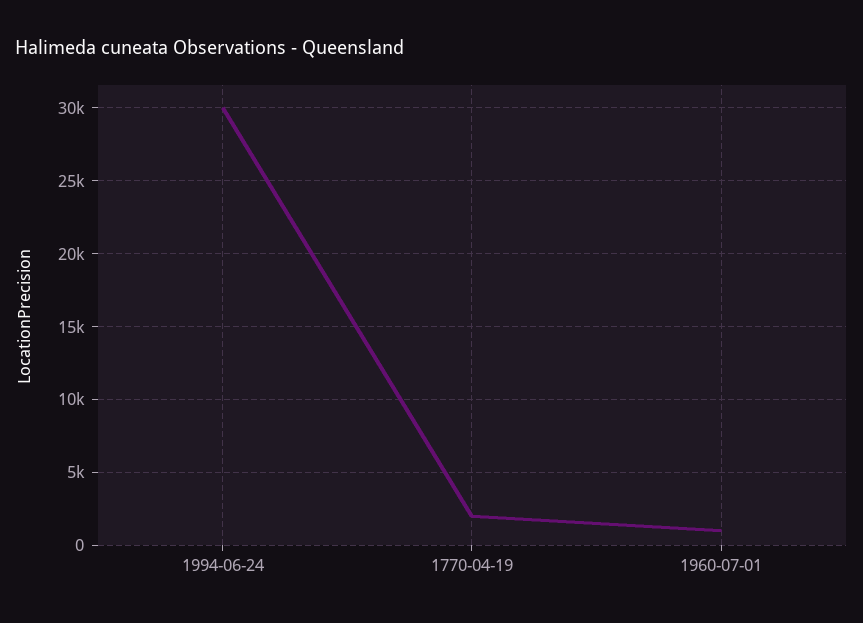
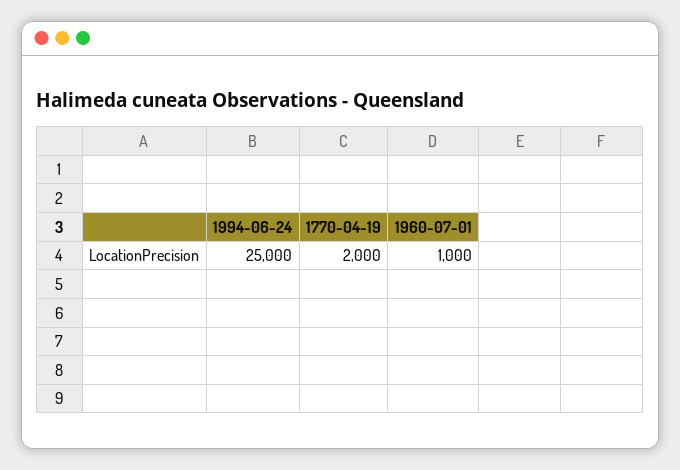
  {
-   "1994-06-24": 30000,
+   "1994-06-24": 25000,
    "1770-04-19": 2000,
    "1960-07-01": 1000
  }

